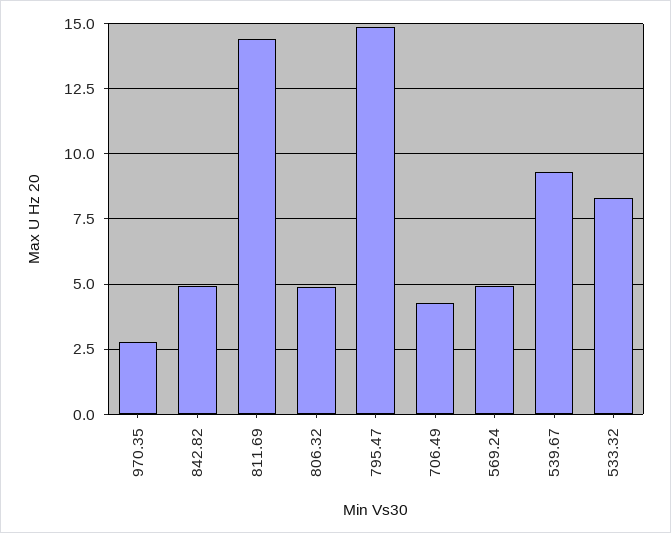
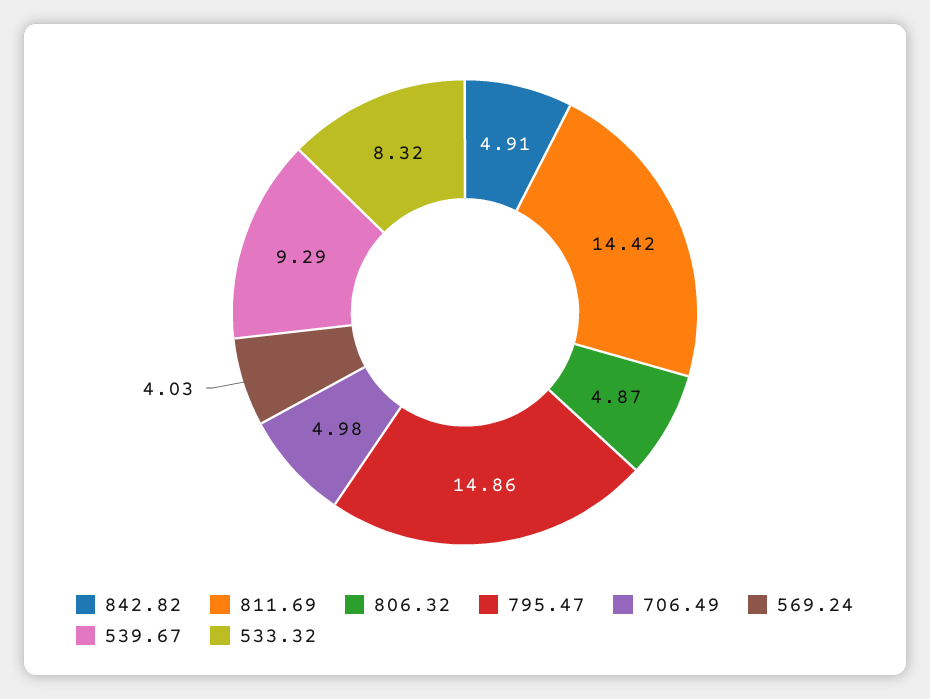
  {
-   "970.35": 2.75,
    "842.82": 4.91,
    "811.69": 14.42,
    "806.32": 4.87,
    "795.47": 14.86,
-   "706.49": 4.25,
+   "706.49": 4.98,
-   "569.24": 5,
+   "569.24": 4.03,
    "539.67": 9.29,
    "533.32": 8.32
  }

